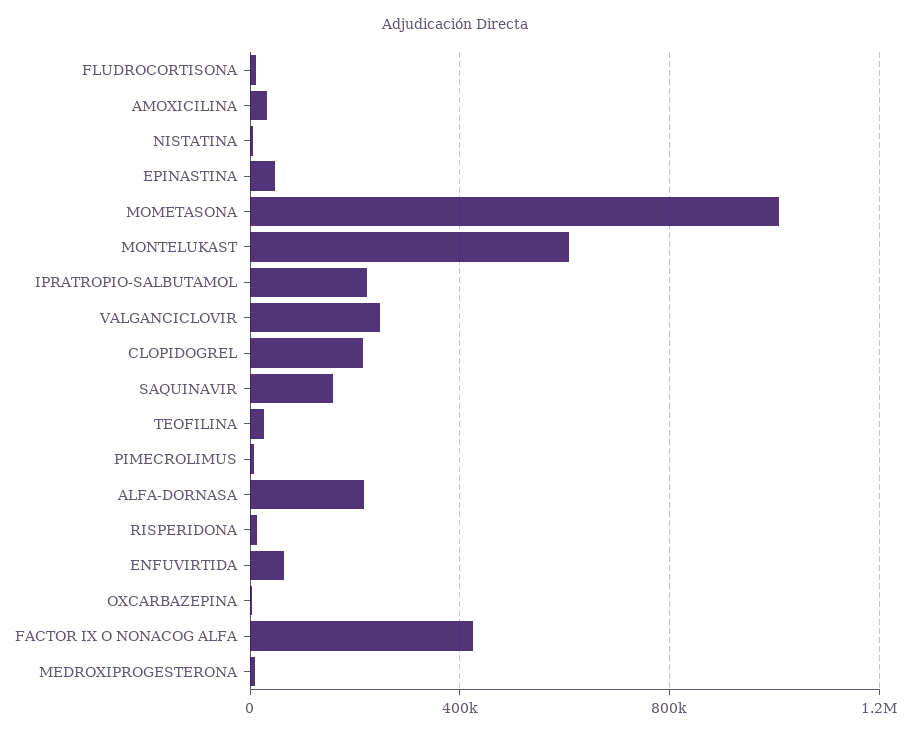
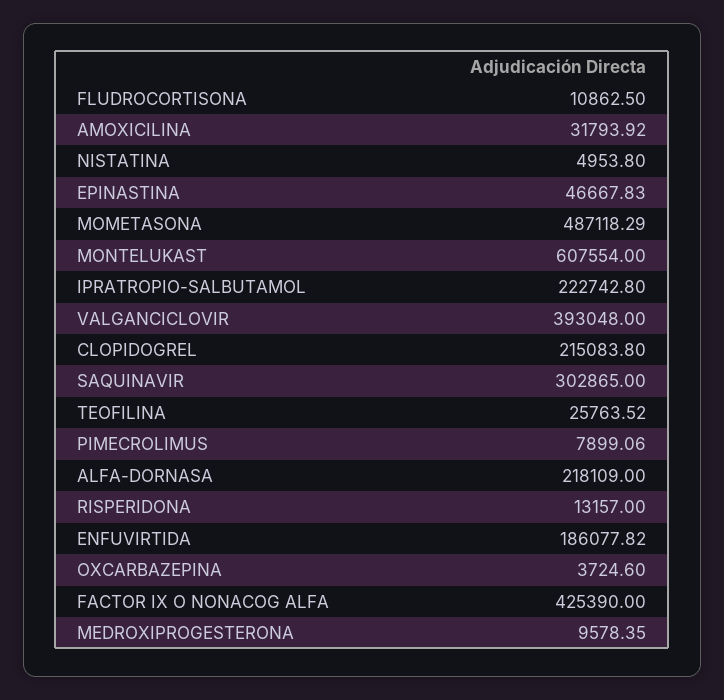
  {
    "FLUDROCORTISONA": 10862.5,
    "AMOXICILINA": 31793.92,
    "NISTATINA": 4953.8,
    "EPINASTINA": 46667.83,
-   "MOMETASONA": 1000000,
+   "MOMETASONA": 487118.29,
    "MONTELUKAST": 607554,
    "IPRATROPIO-SALBUTAMOL": 222742.8,
-   "VALGANCICLOVIR": 250000,
+   "VALGANCICLOVIR": 393048,
    "CLOPIDOGREL": 215083.8,
-   "SAQUINAVIR": 150000,
+   "SAQUINAVIR": 302865,
    "TEOFILINA": 25763.52,
    "PIMECROLIMUS": 7899.06,
    "ALFA-DORNASA": 218109,
    "RISPERIDONA": 13157,
-   "ENFUVIRTIDA": 50000,
+   "ENFUVIRTIDA": 186077.82,
    "OXCARBAZEPINA": 3724.6,
    "FACTOR IX O NONACOG ALFA": 425390,
    "MEDROXIPROGESTERONA": 9578.35
  }

